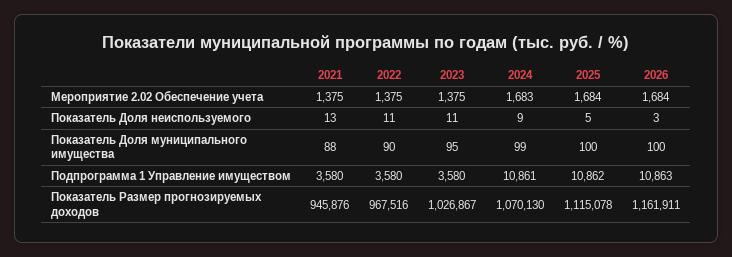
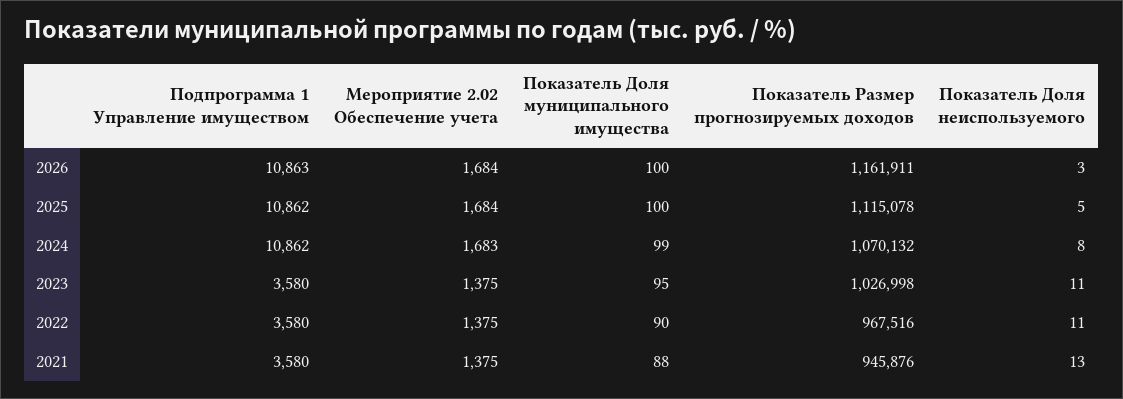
  {
    "2021": {
      "Мероприятие 2.02 Обеспечение учета": 1375,
      "Показатель Доля неиспользуемого": 13,
      "Показатель Доля муниципального имущества": 88,
      "Подпрограмма 1 Управление имуществом": 3580,
      "Показатель Размер прогнозируемых доходов": 945876
    },
    "2022": {
      "Мероприятие 2.02 Обеспечение учета": 1375,
      "Показатель Доля неиспользуемого": 11,
      "Показатель Доля муниципального имущества": 90,
      "Подпрограмма 1 Управление имуществом": 3580,
      "Показатель Размер прогнозируемых доходов": 967516
    },
    "2023": {
      "Мероприятие 2.02 Обеспечение учета": 1375,
      "Показатель Доля неиспользуемого": 11,
      "Показатель Доля муниципального имущества": 95,
      "Подпрограмма 1 Управление имуществом": 3580,
-     "Показатель Размер прогнозируемых доходов": 1026867
+     "Показатель Размер прогнозируемых доходов": 1026998
    },
    "2024": {
      "Мероприятие 2.02 Обеспечение учета": 1683,
-     "Показатель Доля неиспользуемого": 9,
+     "Показатель Доля неиспользуемого": 8,
      "Показатель Доля муниципального имущества": 99,
-     "Подпрограмма 1 Управление имуществом": 10861,
+     "Подпрограмма 1 Управление имуществом": 10862,
-     "Показатель Размер прогнозируемых доходов": 1070130
+     "Показатель Размер прогнозируемых доходов": 1070132
    },
    "2025": {
      "Мероприятие 2.02 Обеспечение учета": 1684,
      "Показатель Доля неиспользуемого": 5,
      "Показатель Доля муниципального имущества": 100,
      "Подпрограмма 1 Управление имуществом": 10862,
      "Показатель Размер прогнозируемых доходов": 1115078
    },
    "2026": {
      "Мероприятие 2.02 Обеспечение учета": 1684,
      "Показатель Доля неиспользуемого": 3,
      "Показатель Доля муниципального имущества": 100,
      "Подпрограмма 1 Управление имуществом": 10863,
      "Показатель Размер прогнозируемых доходов": 1161911
    }
  }

